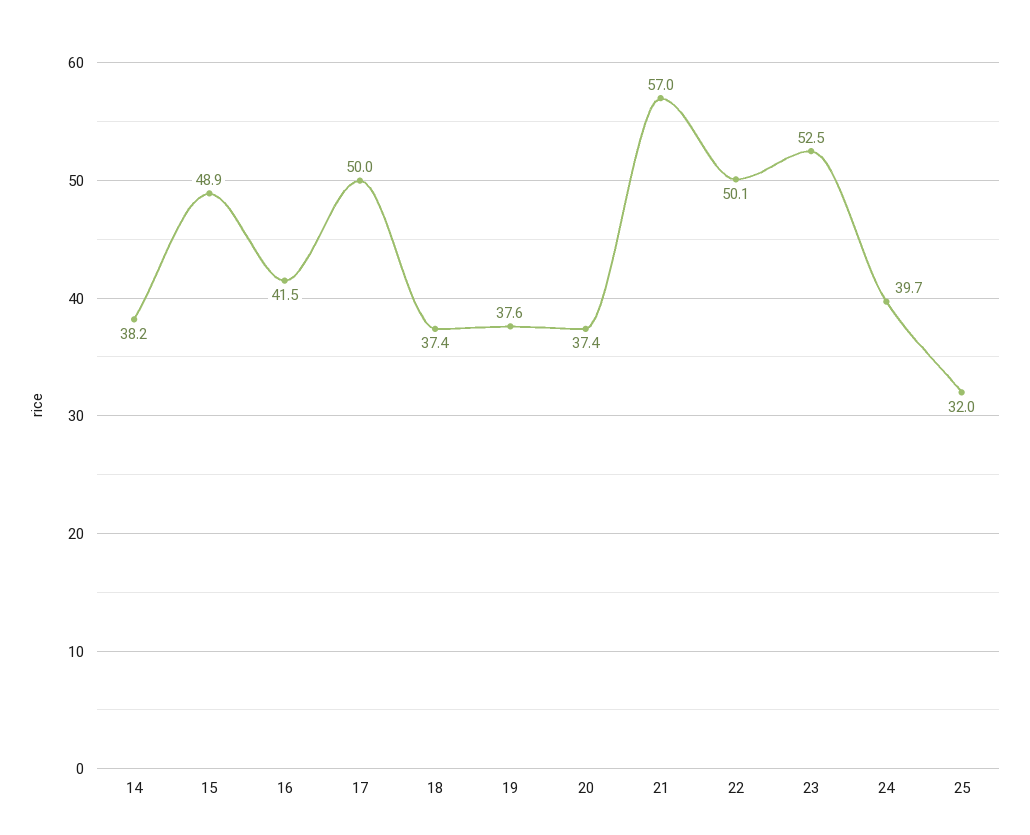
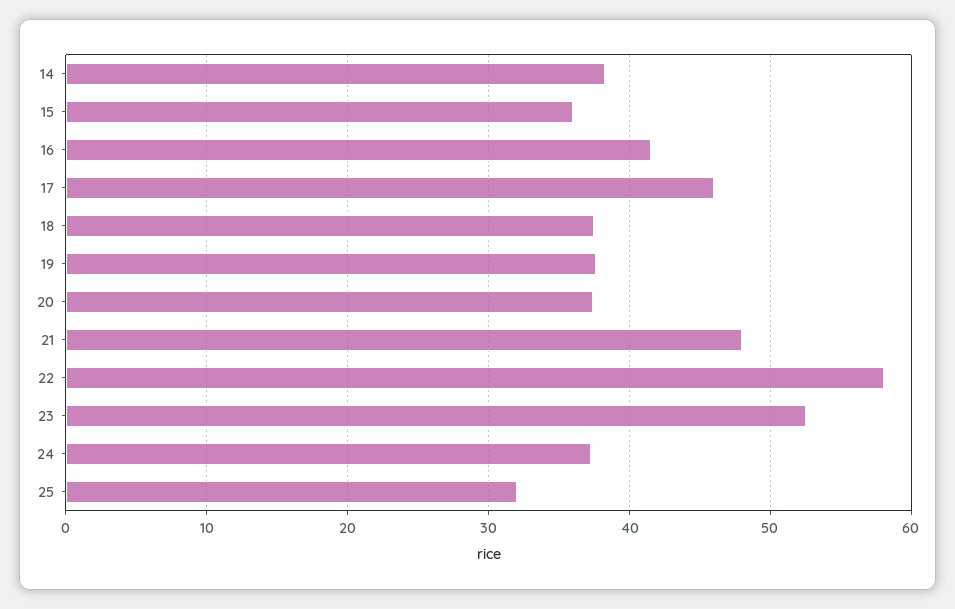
  {
    "14": 38.2,
-   "15": 48.9,
+   "15": 36,
    "16": 41.5,
-   "17": 50,
+   "17": 46,
    "18": 37.4,
    "19": 37.6,
    "20": 37.4,
-   "21": 57,
+   "21": 48,
-   "22": 50.1,
+   "22": 58,
    "23": 52.5,
-   "24": 39.7,
+   "24": 37,
    "25": 32
  }

